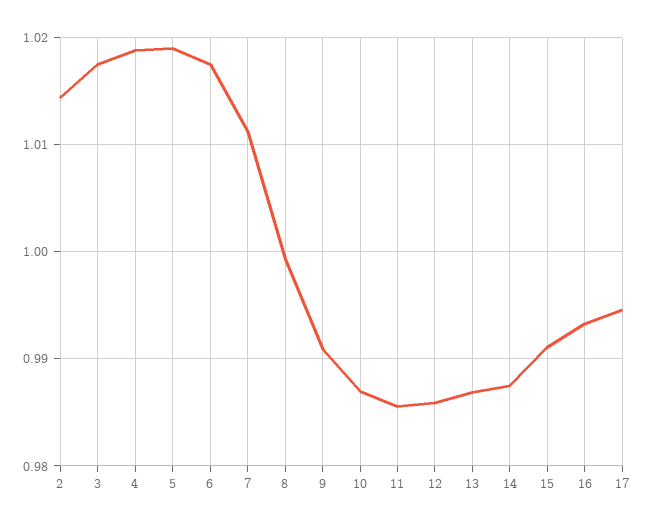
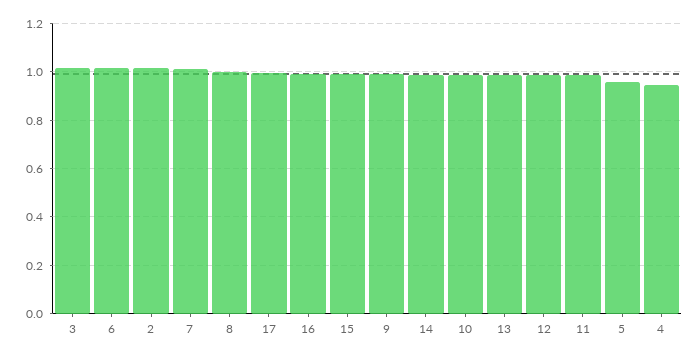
  {
    "2": 1.014,
    "3": 1.018,
-   "4": 1.019,
+   "4": 0.95,
-   "5": 1.019,
+   "5": 0.95,
    "6": 1.018,
    "7": 1.011,
    "8": 0.999,
    "9": 0.991,
    "10": 0.987,
    "11": 0.986,
    "12": 0.986,
    "13": 0.987,
    "14": 0.988,
    "15": 0.991,
    "16": 0.993,
    "17": 0.995
  }

